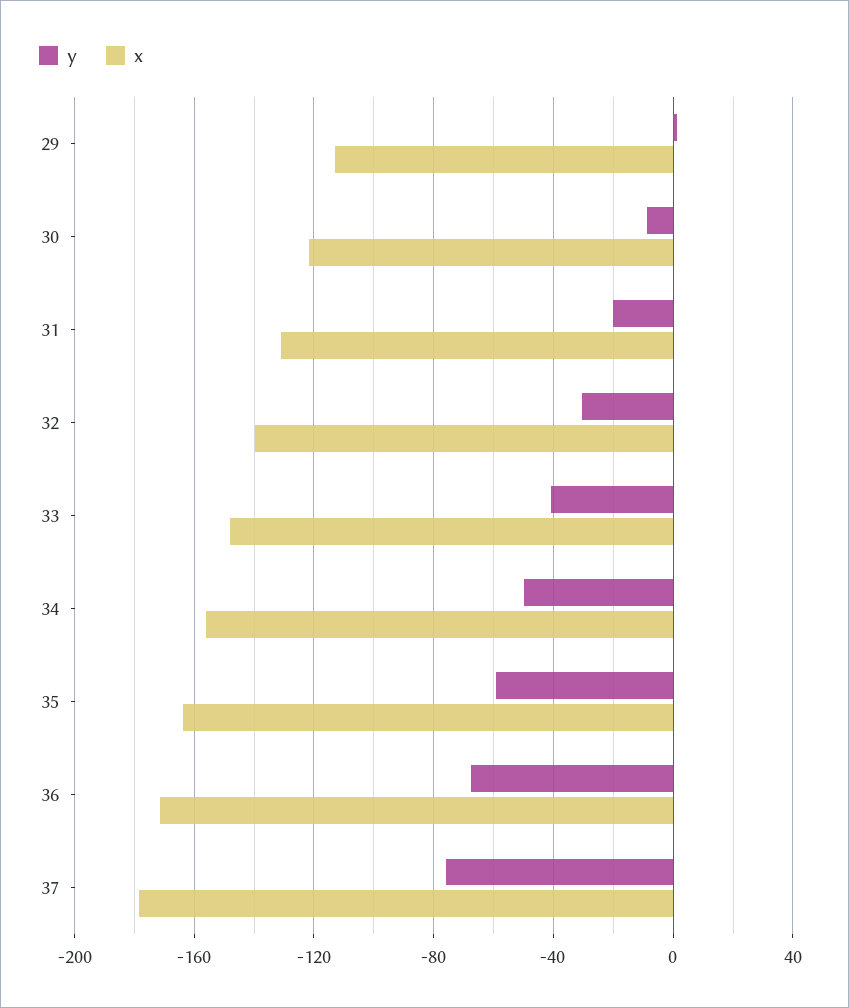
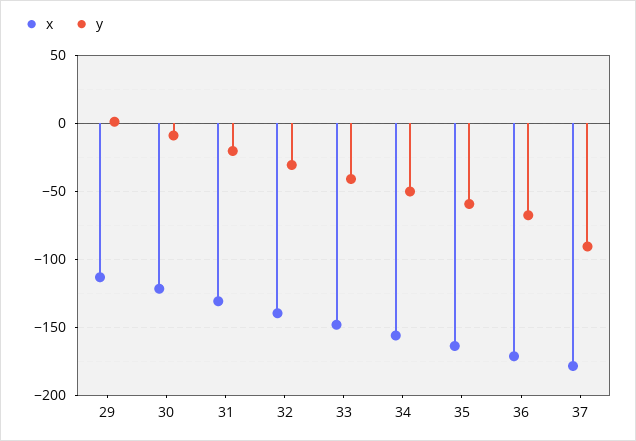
  {
    "y": {
      "29": 0,
      "30": -10,
      "31": -20,
      "32": -30,
      "33": -40,
      "34": -50,
      "35": -60,
      "36": -70,
-     "37": -75
+     "37": -90
    },
    "x": {
      "29": -115,
      "30": -120,
      "31": -130,
      "32": -140,
      "33": -150,
      "34": -155,
      "35": -165,
      "36": -170,
      "37": -180
    }
  }

